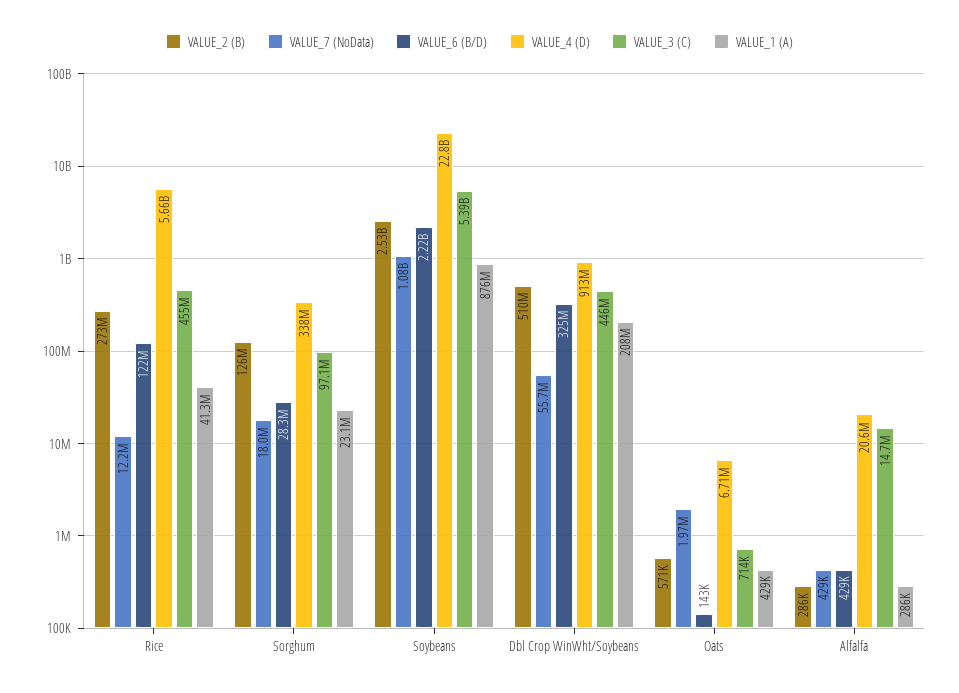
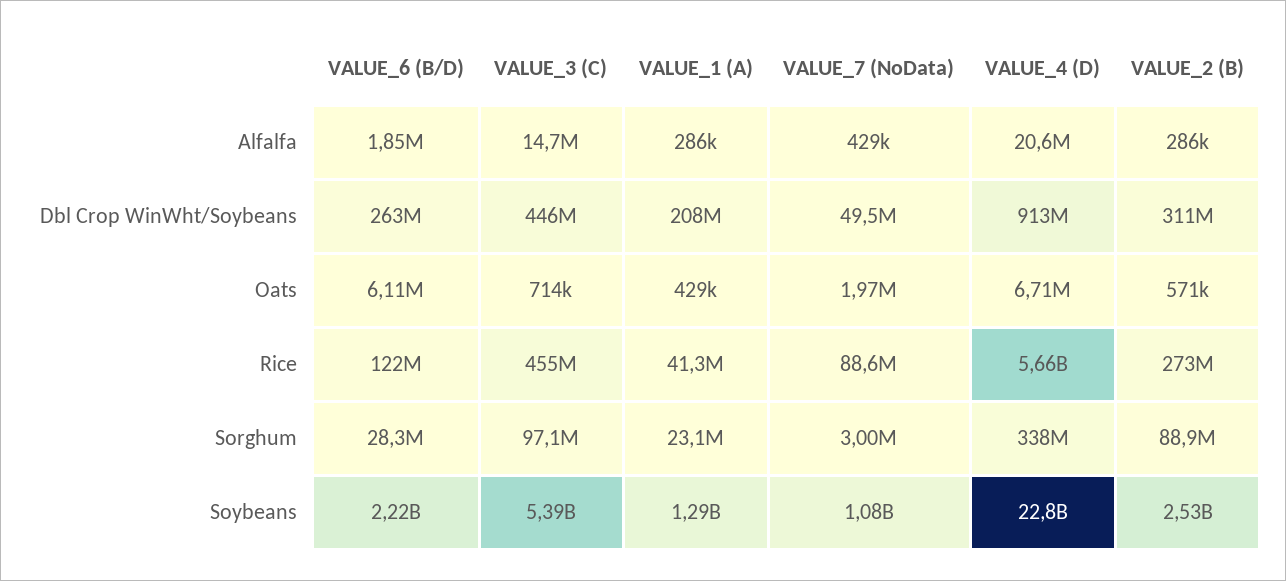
  {
    "VALUE_2 (B)": {
      "Rice": 273000000,
-     "Sorghum": 126000000,
+     "Sorghum": 88900000,
      "Soybeans": 2530000000,
-     "Dbl Crop WinWht/Soybeans": 510000000,
+     "Dbl Crop WinWht/Soybeans": 311000000,
      "Oats": 571000,
      "Alfalfa": 286000
    },
    "VALUE_7 (NoData)": {
-     "Rice": 12200000,
+     "Rice": 88600000,
-     "Sorghum": 18000000,
+     "Sorghum": 3000000,
      "Soybeans": 1080000000,
-     "Dbl Crop WinWht/Soybeans": 55700000,
+     "Dbl Crop WinWht/Soybeans": 49500000,
      "Oats": 1970000,
      "Alfalfa": 429000
    },
    "VALUE_6 (B/D)": {
      "Rice": 122000000,
      "Sorghum": 28300000,
      "Soybeans": 2220000000,
-     "Dbl Crop WinWht/Soybeans": 325000000,
+     "Dbl Crop WinWht/Soybeans": 263000000,
-     "Oats": 143000,
+     "Oats": 6110000,
-     "Alfalfa": 429000
+     "Alfalfa": 1850000
    },
    "VALUE_4 (D)": {
      "Rice": 5660000000,
      "Sorghum": 338000000,
      "Soybeans": 22800000000,
      "Dbl Crop WinWht/Soybeans": 913000000,
      "Oats": 6710000,
      "Alfalfa": 20600000
    },
    "VALUE_3 (C)": {
      "Rice": 455000000,
      "Sorghum": 97100000,
      "Soybeans": 5390000000,
      "Dbl Crop WinWht/Soybeans": 446000000,
      "Oats": 714000,
      "Alfalfa": 14700000
    },
    "VALUE_1 (A)": {
      "Rice": 41300000,
      "Sorghum": 23100000,
-     "Soybeans": 876000000,
+     "Soybeans": 1290000000,
      "Dbl Crop WinWht/Soybeans": 208000000,
      "Oats": 429000,
      "Alfalfa": 286000
    }
  }

